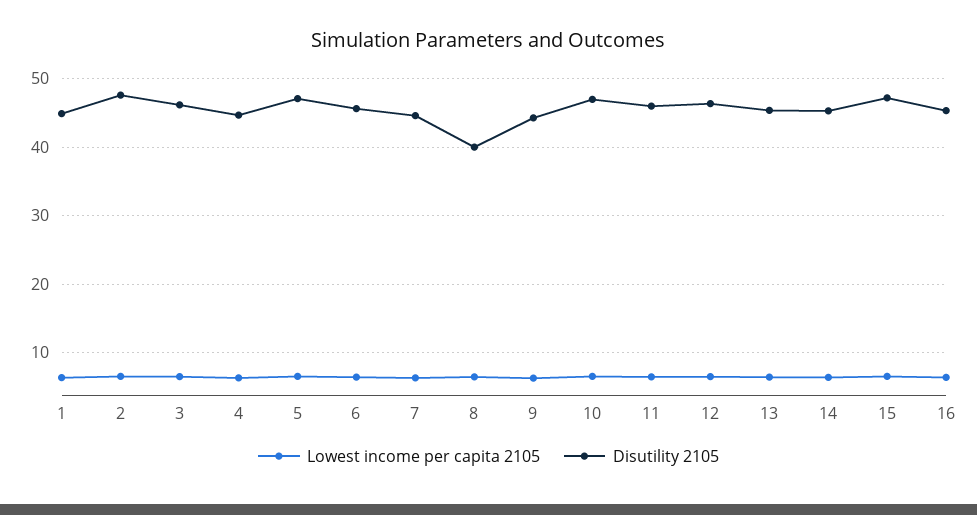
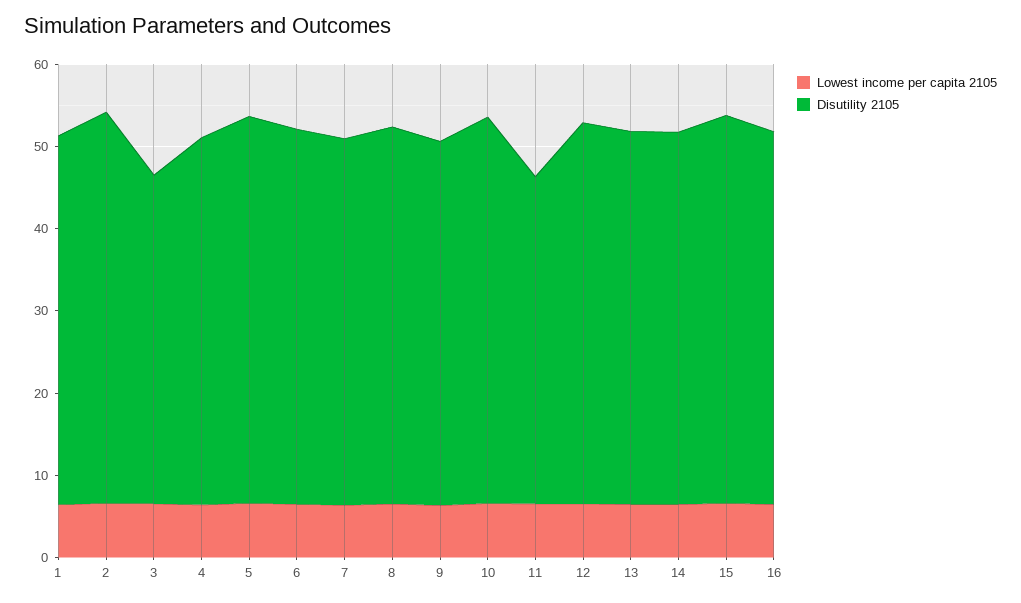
  {
    "Lowest income per capita 2105": {
      "1": 6,
      "2": 7,
      "3": 7,
      "4": 6,
      "5": 7,
      "6": 6,
      "7": 6,
      "8": 7,
      "9": 6,
      "10": 7,
      "11": 7,
      "12": 7,
      "13": 6,
      "14": 6,
      "15": 7,
      "16": 6
    },
    "Disutility 2105": {
      "1": 45,
      "2": 48,
-     "3": 46,
+     "3": 40,
      "4": 45,
      "5": 47,
      "6": 46,
      "7": 45,
-     "8": 40,
+     "8": 46,
      "9": 44,
      "10": 47,
-     "11": 46,
+     "11": 40,
      "12": 46,
      "13": 45,
      "14": 45,
      "15": 47,
      "16": 45
    }
  }

